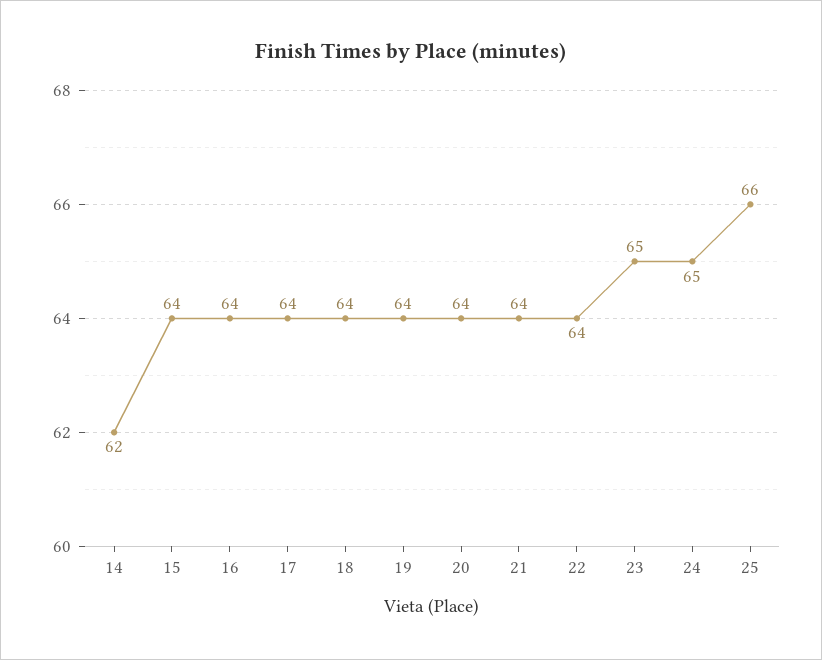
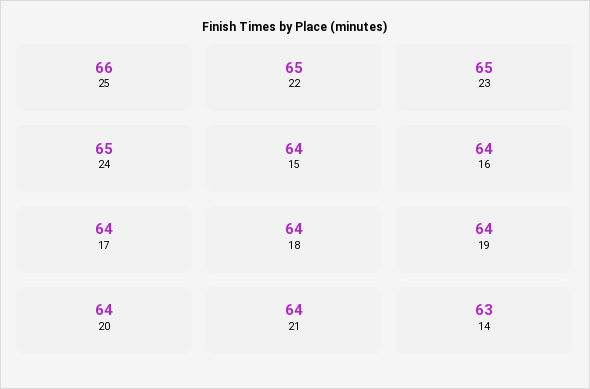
  {
-   "14": 62,
+   "14": 63,
    "15": 64,
    "16": 64,
    "17": 64,
    "18": 64,
    "19": 64,
    "20": 64,
    "21": 64,
-   "22": 64,
+   "22": 65,
    "23": 65,
    "24": 65,
    "25": 66
  }

